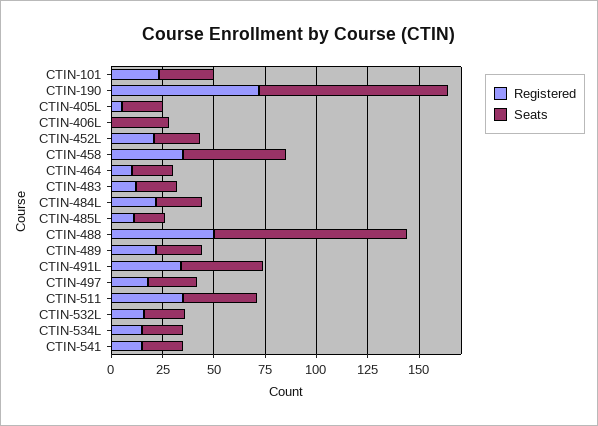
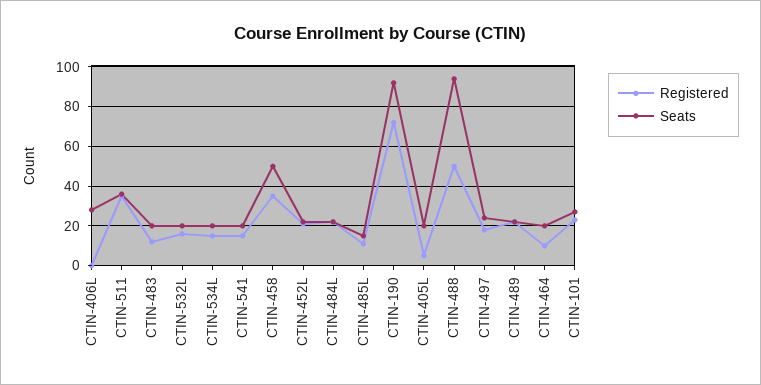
  {
    "Registered": {
      "CTIN-101": 25,
      "CTIN-190": 70,
      "CTIN-405L": 5,
      "CTIN-406L": 0,
      "CTIN-452L": 20,
      "CTIN-458": 35,
      "CTIN-464": 10,
      "CTIN-483": 10,
      "CTIN-484L": 20,
      "CTIN-485L": 10,
      "CTIN-488": 50,
      "CTIN-489": 20,
-     "CTIN-491L": 35,
      "CTIN-497": 20,
      "CTIN-511": 35,
      "CTIN-532L": 15,
      "CTIN-534L": 15,
      "CTIN-541": 15
    },
    "Seats": {
      "CTIN-101": 25,
      "CTIN-190": 90,
      "CTIN-405L": 20,
      "CTIN-406L": 30,
      "CTIN-452L": 20,
      "CTIN-458": 50,
      "CTIN-464": 20,
      "CTIN-483": 20,
      "CTIN-484L": 20,
      "CTIN-485L": 15,
      "CTIN-488": 95,
      "CTIN-489": 20,
-     "CTIN-491L": 40,
      "CTIN-497": 25,
      "CTIN-511": 35,
      "CTIN-532L": 20,
      "CTIN-534L": 20,
      "CTIN-541": 20
    }
  }

